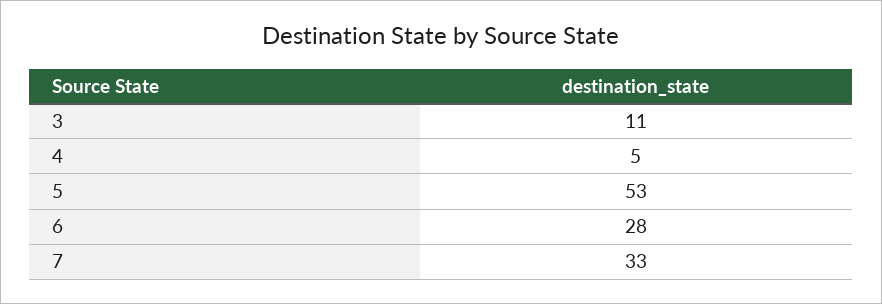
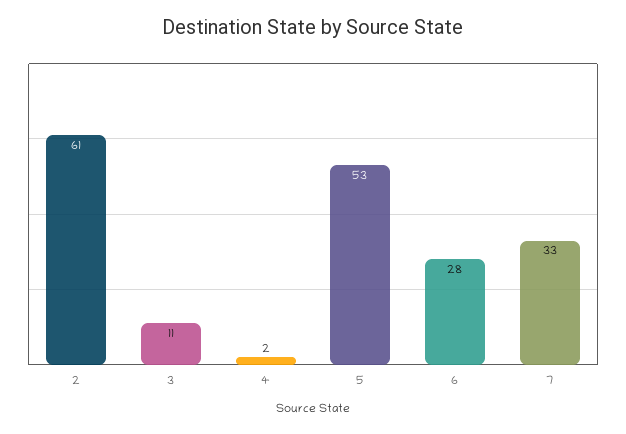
  {
    "3": 11,
-   "4": 5,
+   "4": 2,
    "5": 53,
    "6": 28,
-   "7": 33
+   "7": 33,
+   "2": 61
  }

